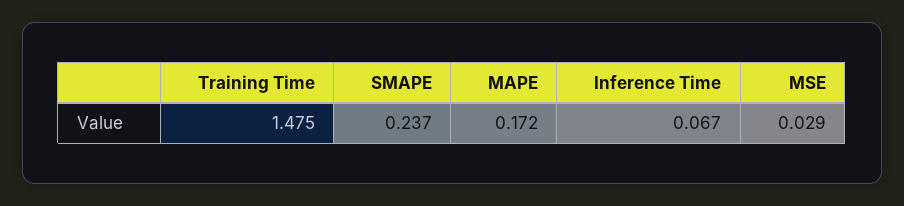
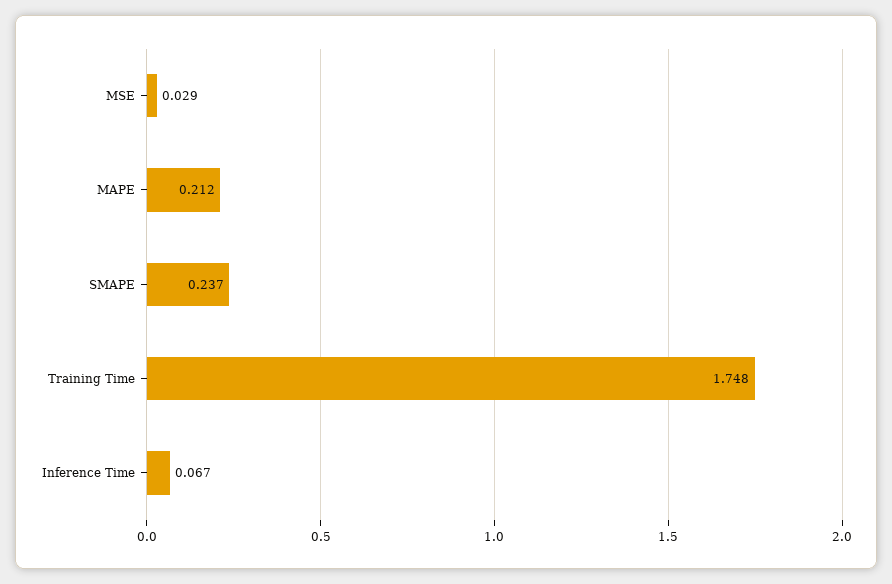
  {
-   "Training Time": 1.475,
+   "Training Time": 1.748,
    "SMAPE": 0.237,
-   "MAPE": 0.172,
+   "MAPE": 0.212,
    "Inference Time": 0.067,
    "MSE": 0.029
  }

